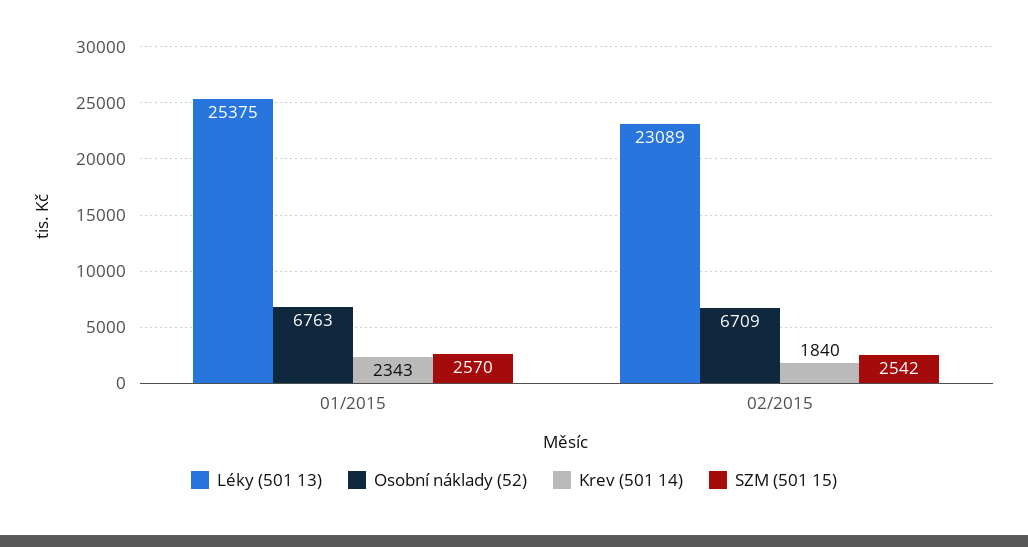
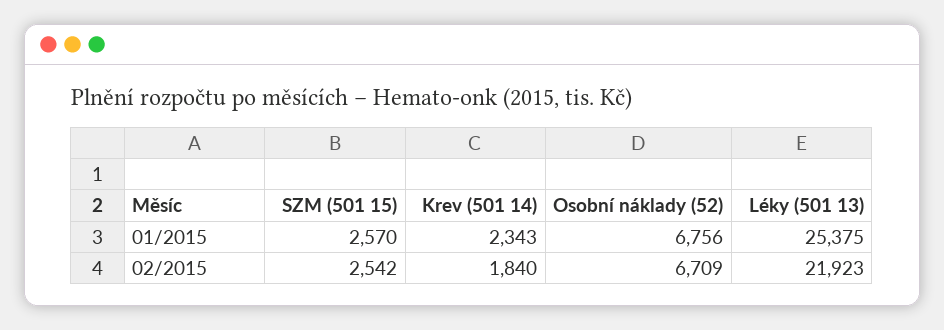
  {
    "Léky (501 13)": {
      "01/2015": 25375,
-     "02/2015": 23089
+     "02/2015": 21923
    },
    "Osobní náklady (52)": {
-     "01/2015": 6763,
+     "01/2015": 6756,
      "02/2015": 6709
    },
    "Krev (501 14)": {
      "01/2015": 2343,
      "02/2015": 1840
    },
    "SZM (501 15)": {
      "01/2015": 2570,
      "02/2015": 2542
    }
  }

